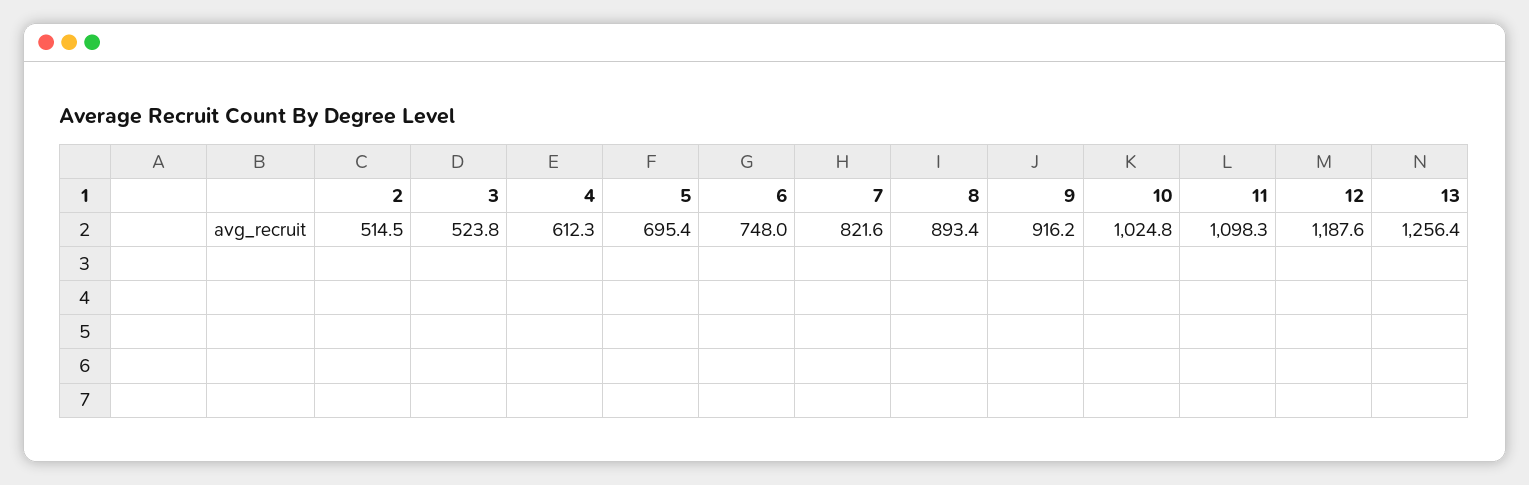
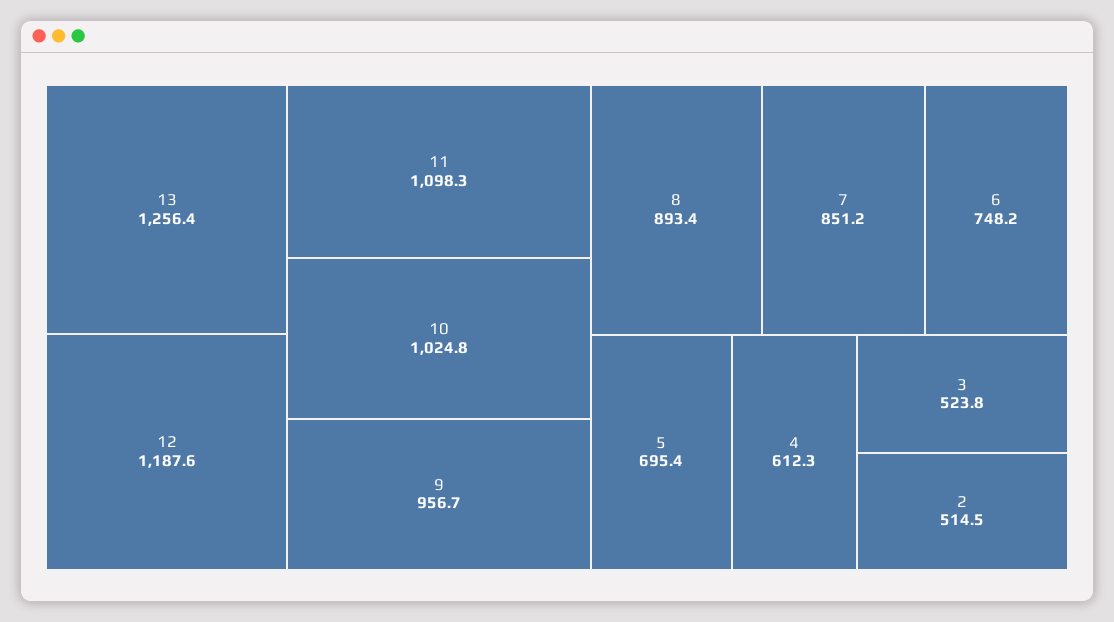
  {
    "2": 514.5,
    "3": 523.8,
    "4": 612.3,
    "5": 695.4,
-   "6": 748,
+   "6": 748.2,
-   "7": 821.6,
+   "7": 851.2,
    "8": 893.4,
-   "9": 916.2,
+   "9": 956.7,
    "10": 1024.8,
    "11": 1098.3,
    "12": 1187.6,
    "13": 1256.4
  }

